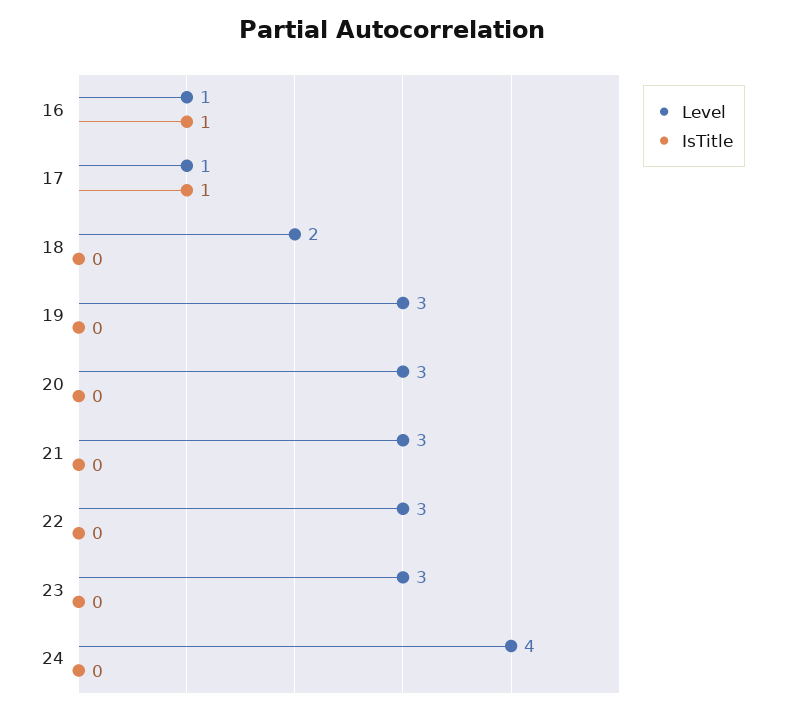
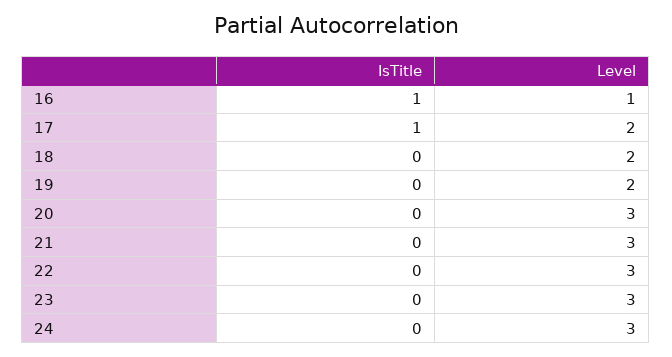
  {
    "Level": {
      "16": 1,
-     "17": 1,
+     "17": 2,
      "18": 2,
-     "19": 3,
+     "19": 2,
      "20": 3,
      "21": 3,
      "22": 3,
      "23": 3,
-     "24": 4
+     "24": 3
    },
    "IsTitle": {
      "16": 1,
      "17": 1,
      "18": 0,
      "19": 0,
      "20": 0,
      "21": 0,
      "22": 0,
      "23": 0,
      "24": 0
    }
  }

